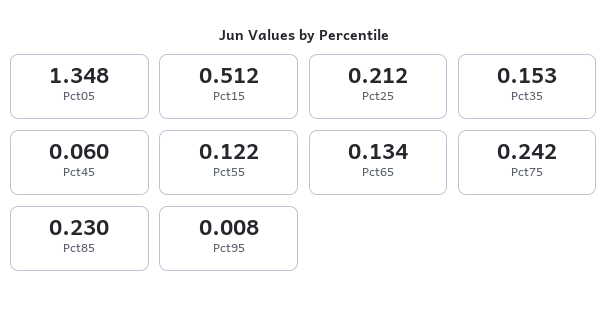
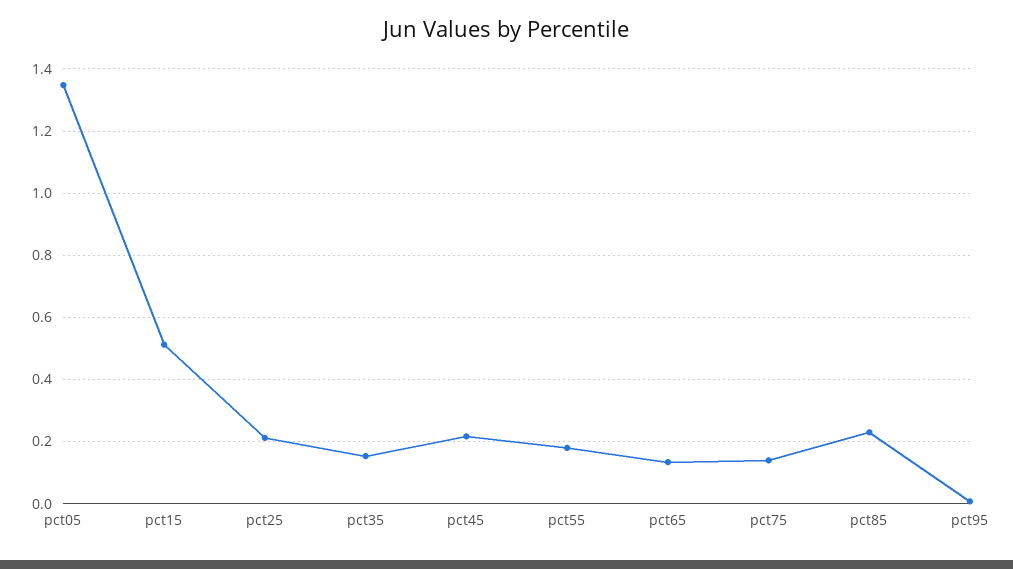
  {
    "Pct05": 1.348,
    "Pct15": 0.512,
    "Pct25": 0.212,
    "Pct35": 0.153,
-   "Pct45": 0.06,
+   "Pct45": 0.22,
-   "Pct55": 0.122,
+   "Pct55": 0.18,
    "Pct65": 0.134,
-   "Pct75": 0.242,
+   "Pct75": 0.14,
    "Pct85": 0.23,
    "Pct95": 0.008
  }

